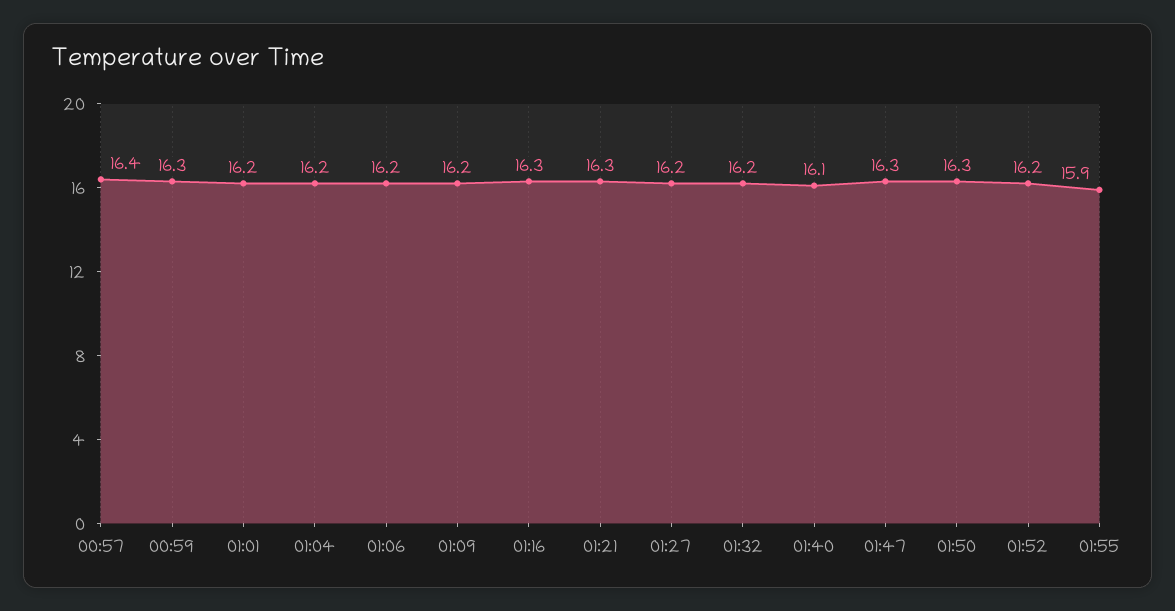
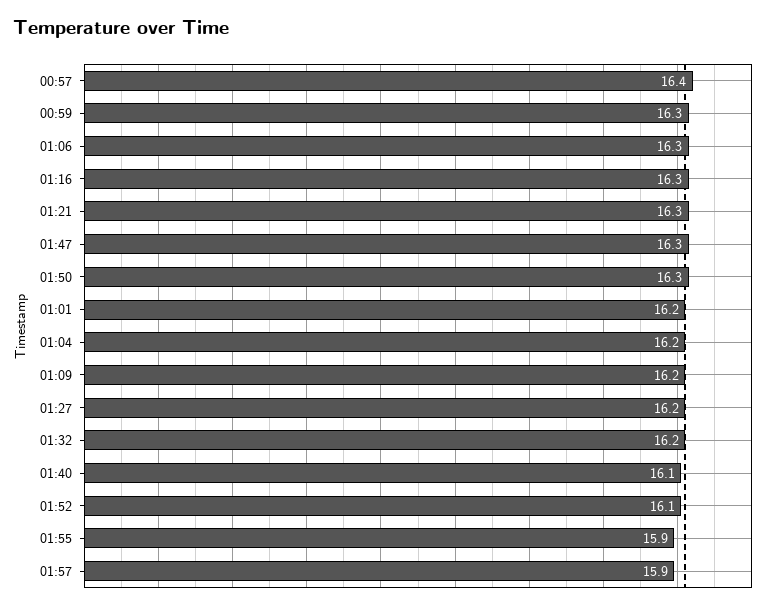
  {
    "00:57": 16.4,
    "00:59": 16.3,
    "01:01": 16.2,
    "01:04": 16.2,
-   "01:06": 16.2,
+   "01:06": 16.3,
    "01:09": 16.2,
    "01:16": 16.3,
    "01:21": 16.3,
    "01:27": 16.2,
    "01:32": 16.2,
    "01:40": 16.1,
    "01:47": 16.3,
    "01:50": 16.3,
-   "01:52": 16.2,
+   "01:52": 16.1,
-   "01:55": 15.9
+   "01:55": 15.9,
+   "01:57": 15.9
  }

